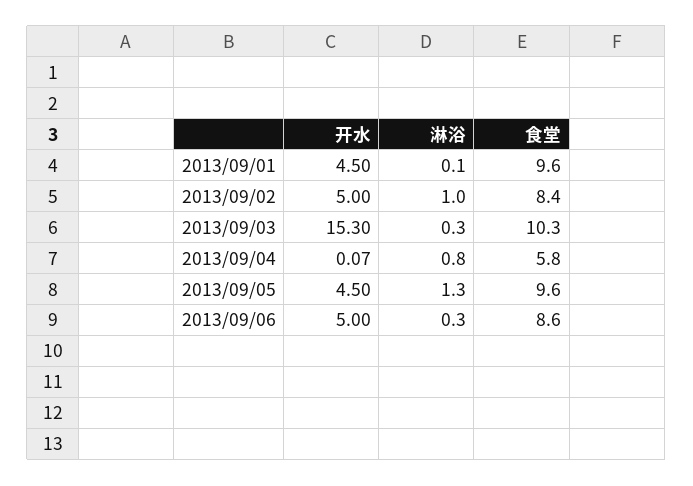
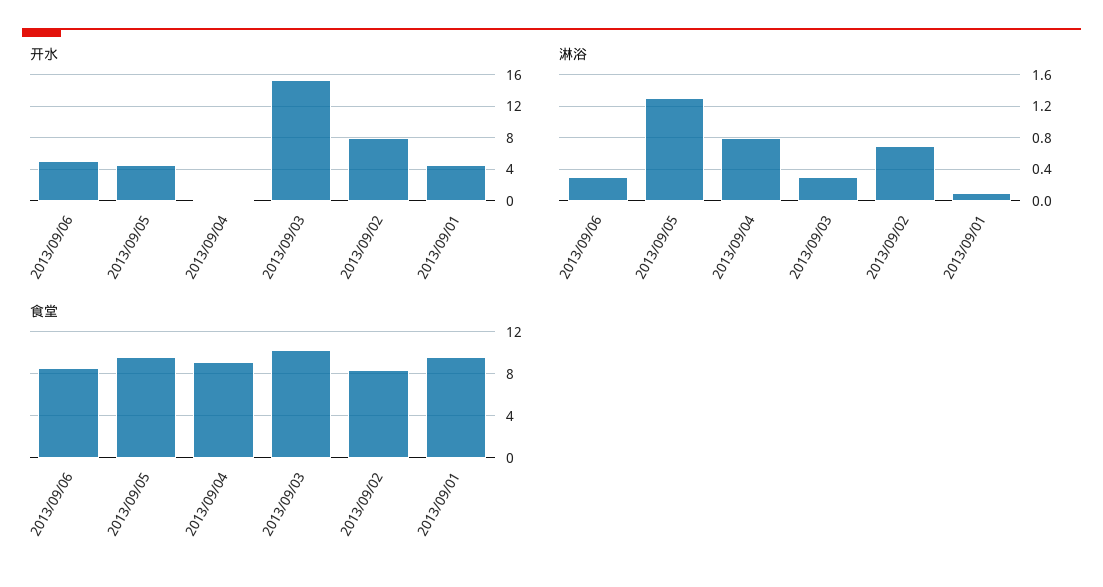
  {
    "开水": {
      "2013/09/01": 4.5,
-     "2013/09/02": 5,
+     "2013/09/02": 8,
      "2013/09/03": 15.3,
      "2013/09/04": 0.07,
      "2013/09/05": 4.5,
      "2013/09/06": 5
    },
    "淋浴": {
      "2013/09/01": 0.1,
-     "2013/09/02": 1,
+     "2013/09/02": 0.7,
      "2013/09/03": 0.3,
      "2013/09/04": 0.8,
      "2013/09/05": 1.3,
      "2013/09/06": 0.3
    },
    "食堂": {
      "2013/09/01": 9.6,
      "2013/09/02": 8.4,
      "2013/09/03": 10.3,
-     "2013/09/04": 5.8,
+     "2013/09/04": 9,
      "2013/09/05": 9.6,
      "2013/09/06": 8.6
    }
  }

